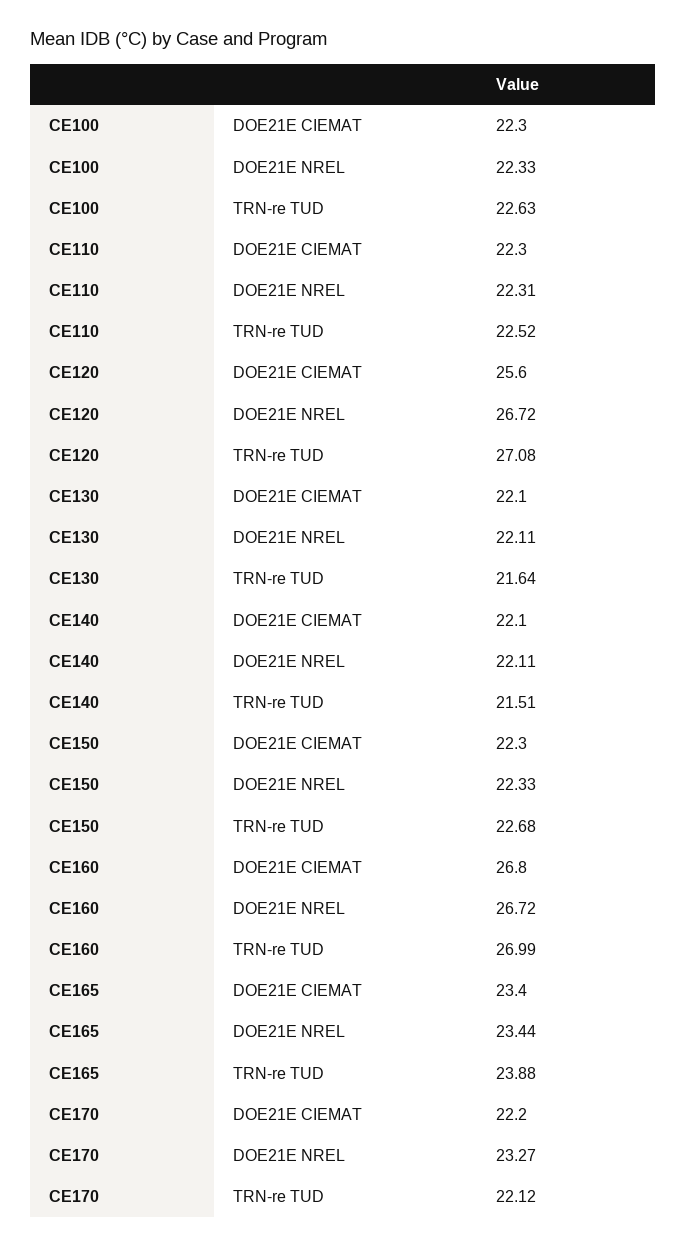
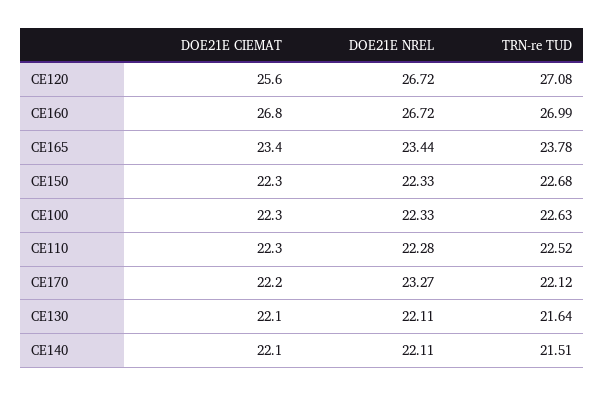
  {
    "CE100": {
      "DOE21E CIEMAT": 22.3,
      "DOE21E NREL": 22.33,
      "TRN-re TUD": 22.63
    },
    "CE110": {
      "DOE21E CIEMAT": 22.3,
-     "DOE21E NREL": 22.31,
+     "DOE21E NREL": 22.28,
      "TRN-re TUD": 22.52
    },
    "CE120": {
      "DOE21E CIEMAT": 25.6,
      "DOE21E NREL": 26.72,
      "TRN-re TUD": 27.08
    },
    "CE130": {
      "DOE21E CIEMAT": 22.1,
      "DOE21E NREL": 22.11,
      "TRN-re TUD": 21.64
    },
    "CE140": {
      "DOE21E CIEMAT": 22.1,
      "DOE21E NREL": 22.11,
      "TRN-re TUD": 21.51
    },
    "CE150": {
      "DOE21E CIEMAT": 22.3,
      "DOE21E NREL": 22.33,
      "TRN-re TUD": 22.68
    },
    "CE160": {
      "DOE21E CIEMAT": 26.8,
      "DOE21E NREL": 26.72,
      "TRN-re TUD": 26.99
    },
    "CE165": {
      "DOE21E CIEMAT": 23.4,
      "DOE21E NREL": 23.44,
-     "TRN-re TUD": 23.88
+     "TRN-re TUD": 23.78
    },
    "CE170": {
      "DOE21E CIEMAT": 22.2,
      "DOE21E NREL": 23.27,
      "TRN-re TUD": 22.12
    }
  }

